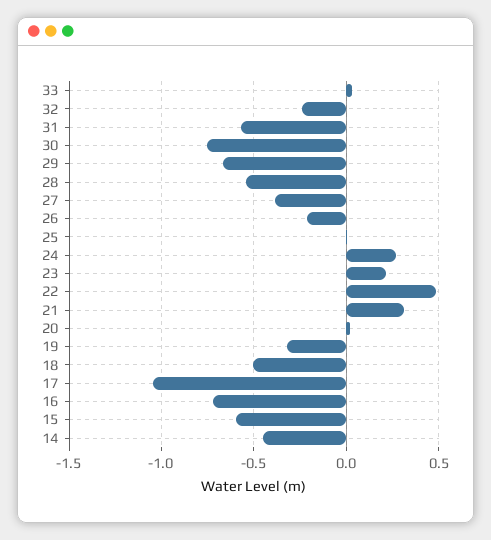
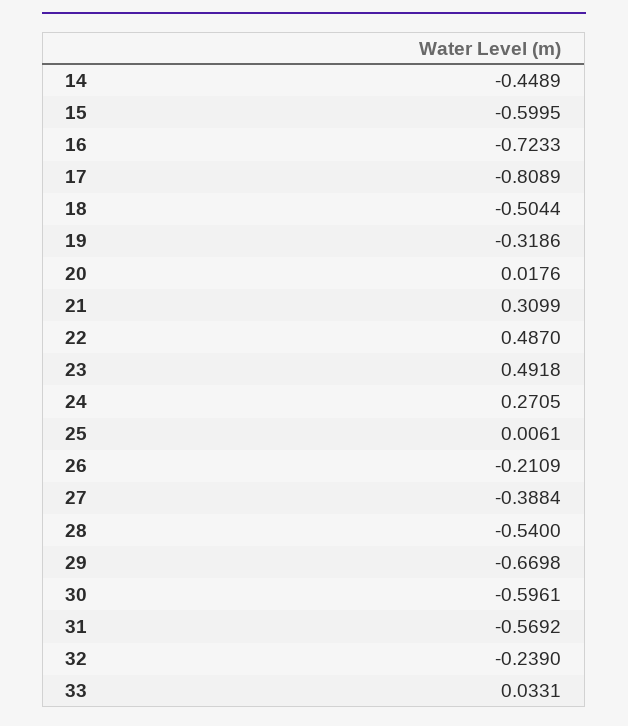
  {
    "33": 0.0331,
    "32": -0.239,
    "31": -0.5692,
-   "30": -0.75,
+   "30": -0.5961,
    "29": -0.6698,
    "28": -0.54,
    "27": -0.3884,
    "26": -0.2109,
    "25": 0.0061,
    "24": 0.2705,
-   "23": 0.2,
+   "23": 0.4918,
    "22": 0.487,
    "21": 0.3099,
    "20": 0.0176,
    "19": -0.3186,
    "18": -0.5044,
-   "17": -1.05,
+   "17": -0.8089,
    "16": -0.7233,
    "15": -0.5995,
    "14": -0.4489
  }

